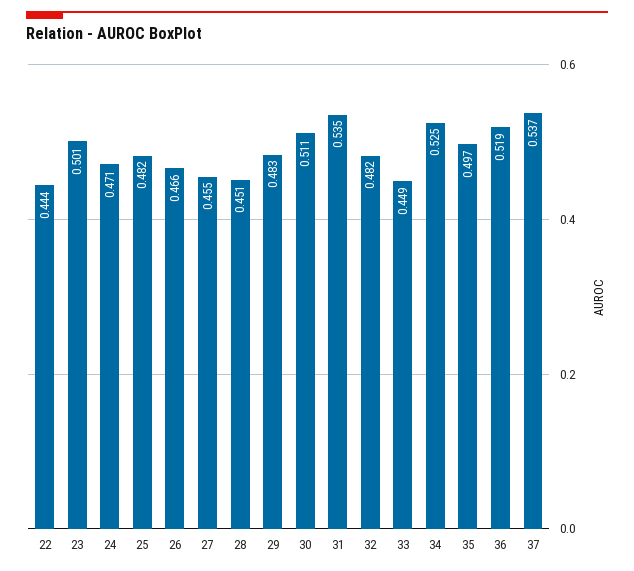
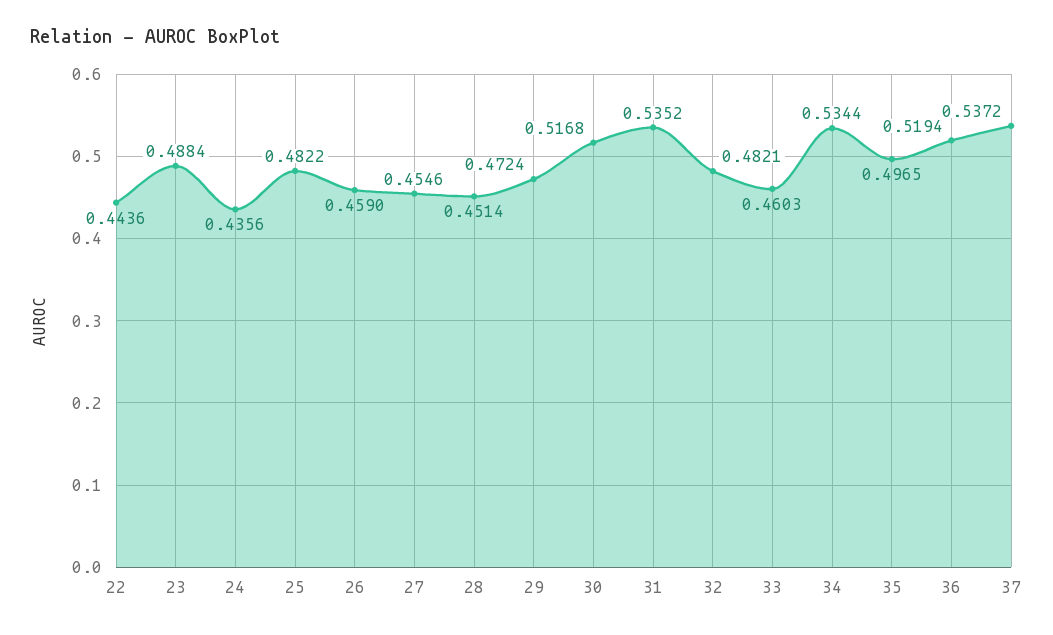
  {
    "22": 0.4436,
-   "23": 0.501,
+   "23": 0.4884,
-   "24": 0.471,
+   "24": 0.4356,
    "25": 0.4822,
-   "26": 0.466,
+   "26": 0.459,
    "27": 0.4546,
    "28": 0.4514,
-   "29": 0.483,
+   "29": 0.4724,
-   "30": 0.511,
+   "30": 0.5168,
    "31": 0.5352,
    "32": 0.4821,
-   "33": 0.449,
+   "33": 0.4603,
-   "34": 0.525,
+   "34": 0.5344,
    "35": 0.4965,
    "36": 0.5194,
    "37": 0.5372
  }

